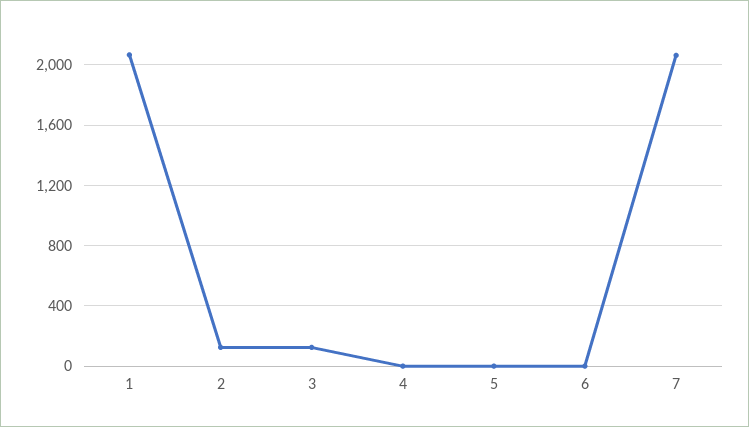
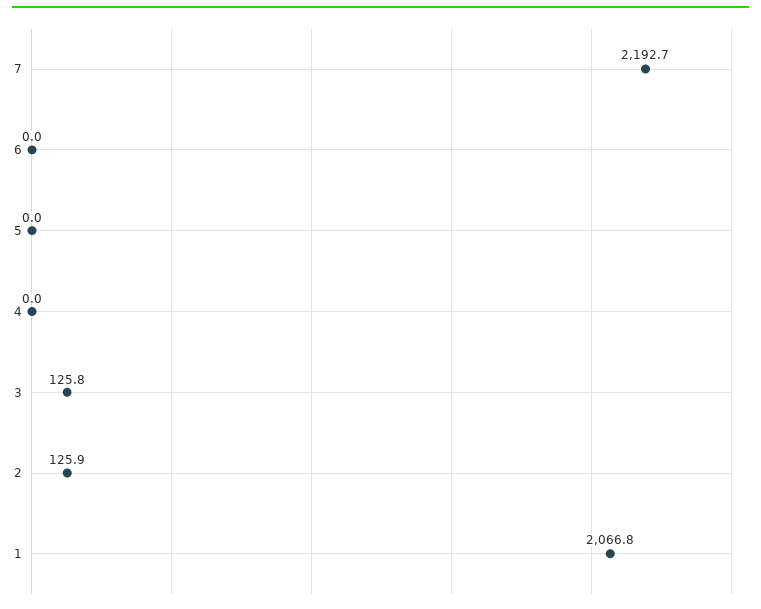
  {
    "1": 2066.8,
    "2": 125.9,
    "3": 125.8,
    "4": 0,
    "5": 0,
    "6": 0,
-   "7": 2050
+   "7": 2192.7
  }

